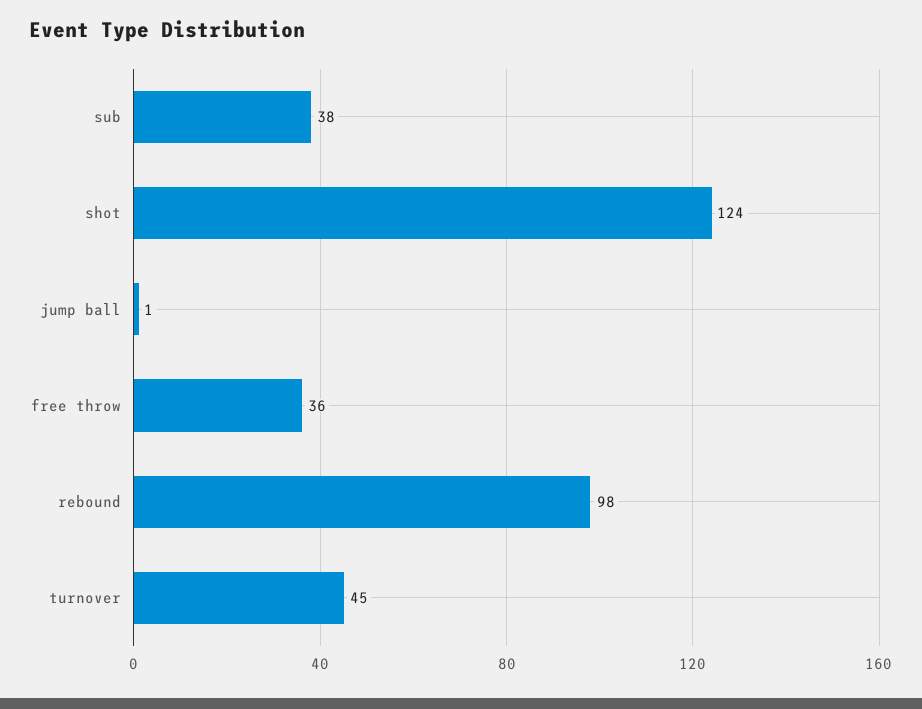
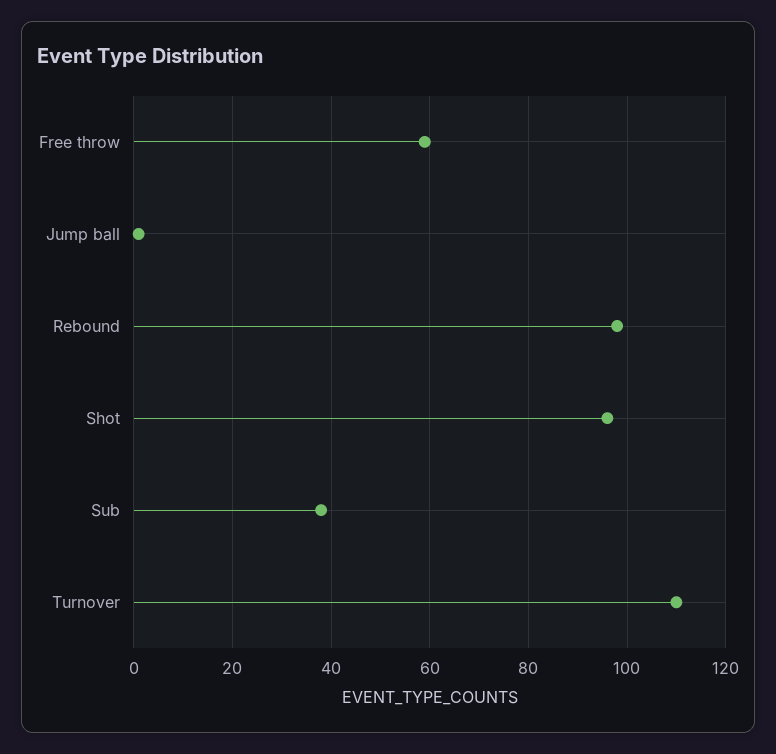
  {
    "sub": 38,
-   "shot": 124,
+   "shot": 95,
    "jump ball": 1,
-   "free throw": 36,
+   "free throw": 60,
    "rebound": 98,
-   "turnover": 45
+   "turnover": 110
  }

